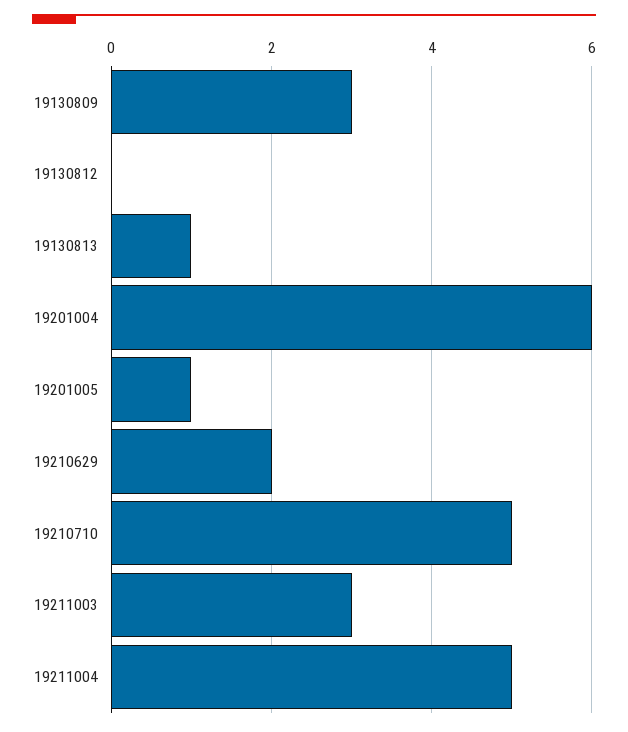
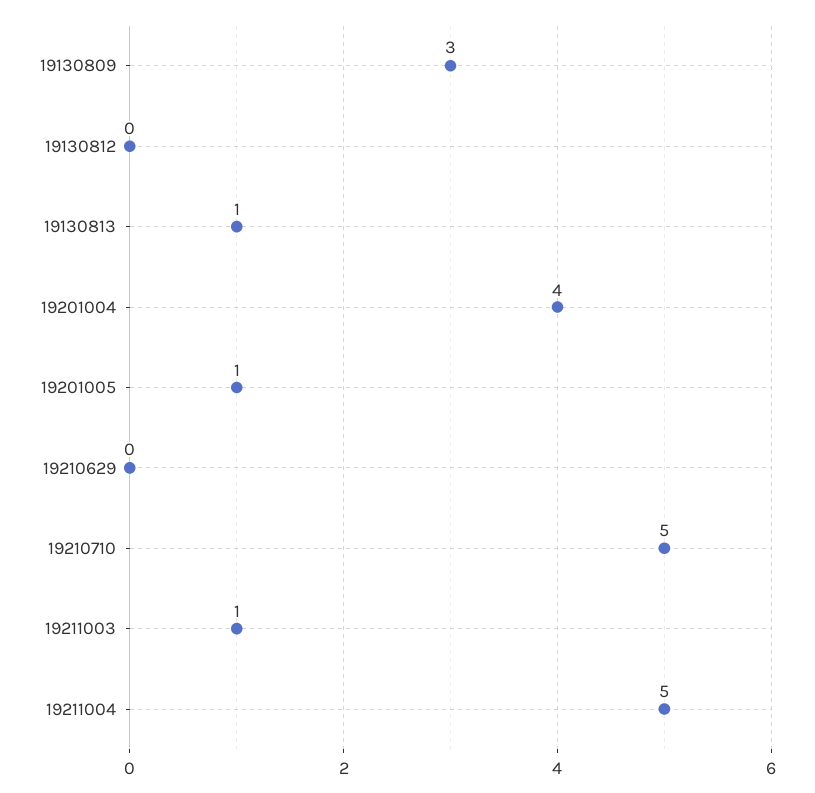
  {
    "19130809": 3,
    "19130812": 0,
    "19130813": 1,
-   "19201004": 6,
+   "19201004": 4,
    "19201005": 1,
-   "19210629": 2,
+   "19210629": 0,
    "19210710": 5,
-   "19211003": 3,
+   "19211003": 1,
    "19211004": 5
  }

